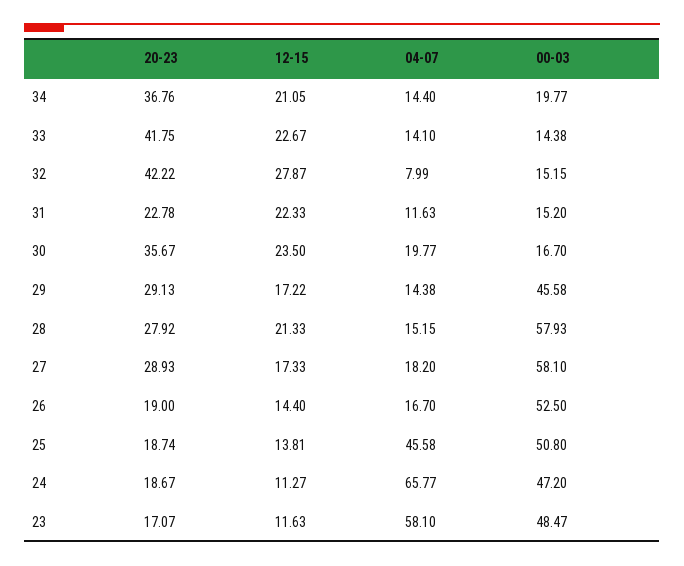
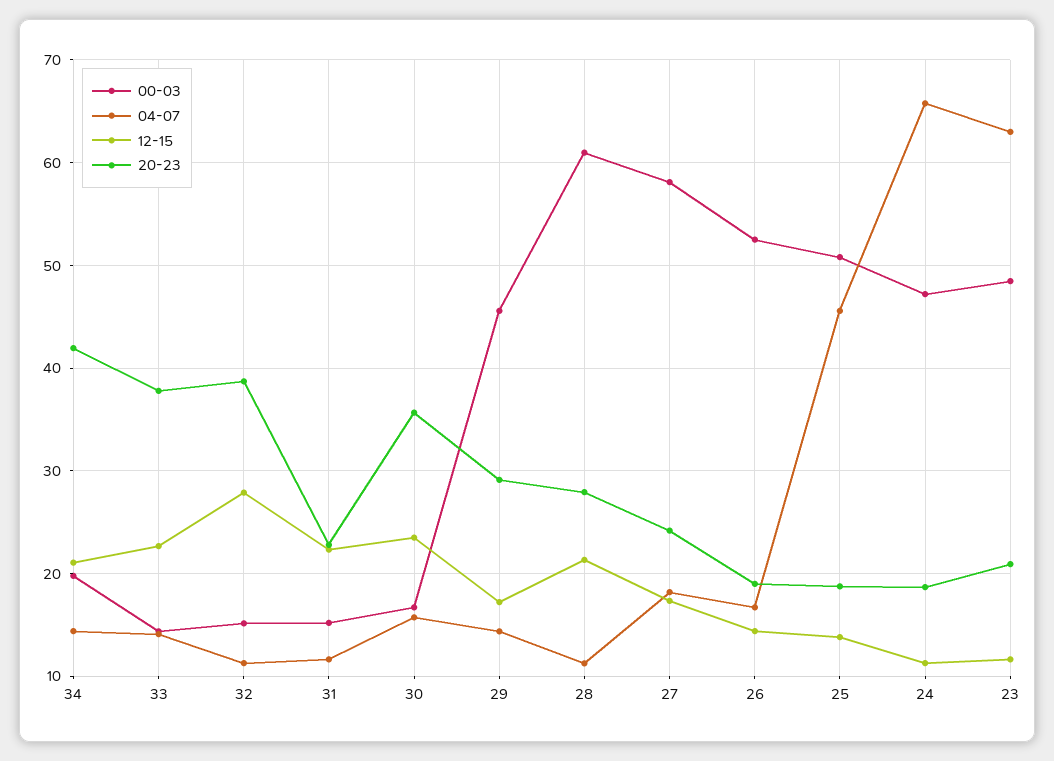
  {
    "20-23": {
-     "34": 36.76,
+     "34": 42,
-     "33": 41.75,
+     "33": 38,
-     "32": 42.22,
+     "32": 39,
      "31": 22.78,
      "30": 35.67,
      "29": 29.13,
      "28": 27.92,
-     "27": 28.93,
+     "27": 24,
      "26": 19,
      "25": 18.74,
      "24": 18.67,
-     "23": 17.07
+     "23": 21
    },
    "12-15": {
      "34": 21.05,
      "33": 22.67,
      "32": 27.87,
      "31": 22.33,
      "30": 23.5,
      "29": 17.22,
      "28": 21.33,
      "27": 17.33,
      "26": 14.4,
      "25": 13.81,
      "24": 11.27,
      "23": 11.63
    },
    "04-07": {
      "34": 14.4,
      "33": 14.1,
-     "32": 7.99,
+     "32": 11,
      "31": 11.63,
-     "30": 19.77,
+     "30": 16,
      "29": 14.38,
-     "28": 15.15,
+     "28": 11,
      "27": 18.2,
      "26": 16.7,
      "25": 45.58,
      "24": 65.77,
-     "23": 58.1
+     "23": 63
    },
    "00-03": {
      "34": 19.77,
      "33": 14.38,
      "32": 15.15,
      "31": 15.2,
      "30": 16.7,
      "29": 45.58,
-     "28": 57.93,
+     "28": 61,
      "27": 58.1,
      "26": 52.5,
      "25": 50.8,
      "24": 47.2,
      "23": 48.47
    }
  }

